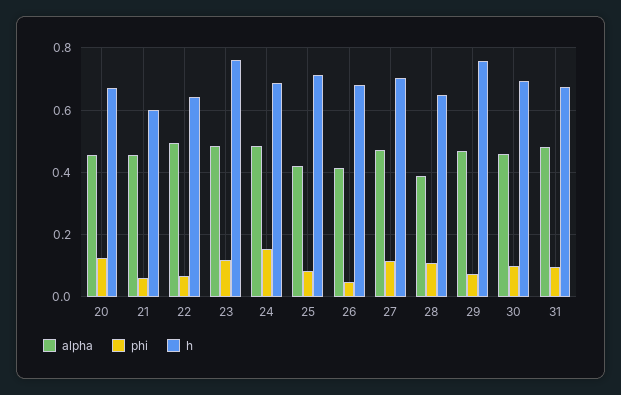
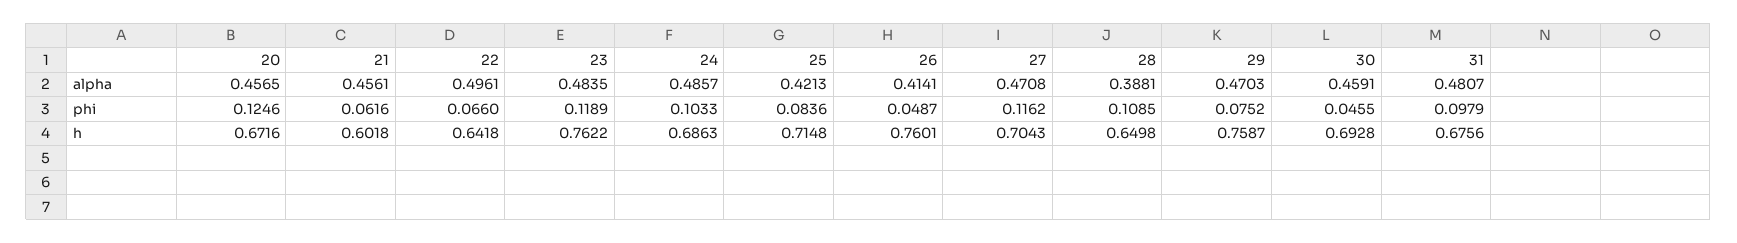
  {
    "alpha": {
      "20": 0.4565,
      "21": 0.4561,
      "22": 0.4961,
      "23": 0.4835,
      "24": 0.4857,
      "25": 0.4213,
      "26": 0.4141,
      "27": 0.4708,
      "28": 0.3881,
      "29": 0.4703,
      "30": 0.4591,
      "31": 0.4807
    },
    "phi": {
      "20": 0.1246,
      "21": 0.0616,
      "22": 0.066,
      "23": 0.1189,
-     "24": 0.16,
+     "24": 0.1033,
      "25": 0.0836,
      "26": 0.0487,
      "27": 0.1162,
      "28": 0.1085,
      "29": 0.0752,
-     "30": 0.1,
+     "30": 0.0455,
      "31": 0.0979
    },
    "h": {
      "20": 0.6716,
      "21": 0.6018,
      "22": 0.6418,
      "23": 0.7622,
      "24": 0.6863,
      "25": 0.7148,
-     "26": 0.68,
+     "26": 0.7601,
      "27": 0.7043,
      "28": 0.6498,
      "29": 0.7587,
      "30": 0.6928,
      "31": 0.6756
    }
  }

